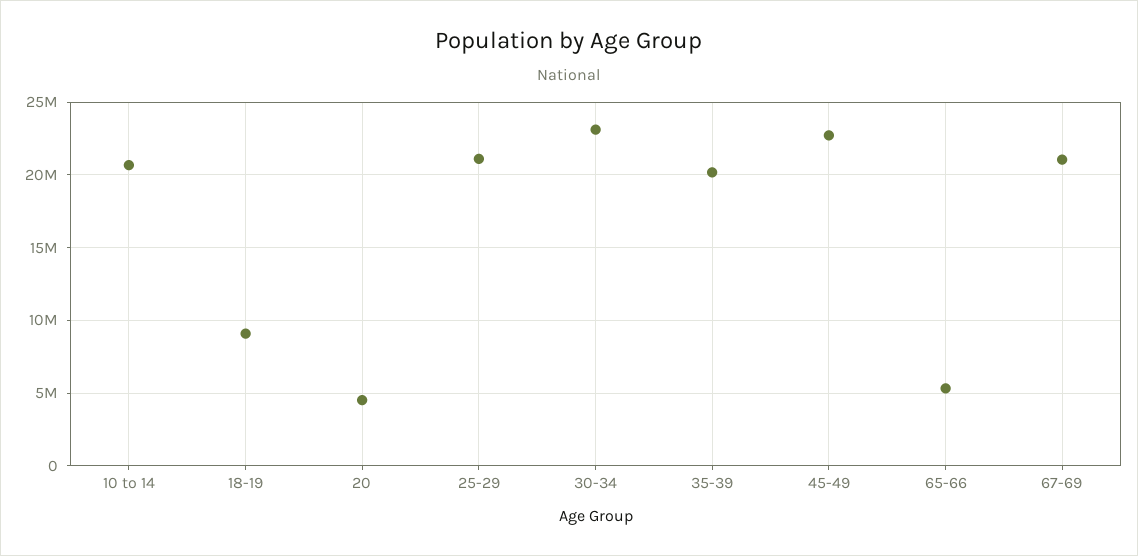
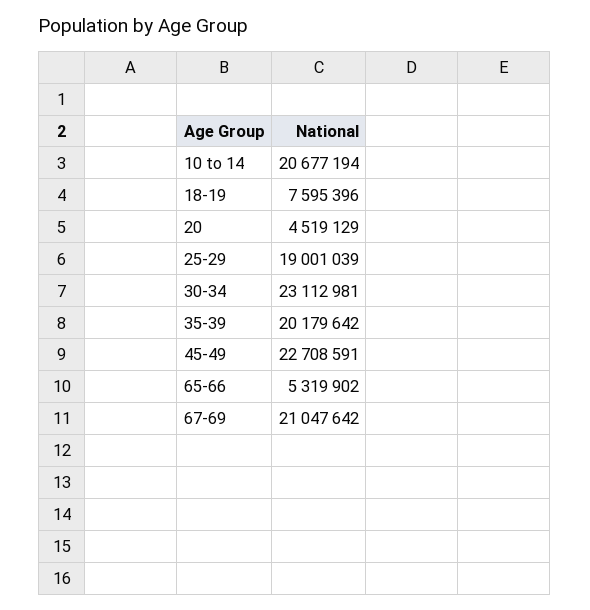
  {
    "10 to 14": 20677194,
-   "18-19": 9000000,
+   "18-19": 7595396,
    "20": 4519129,
-   "25-29": 21000000,
+   "25-29": 19001039,
    "30-34": 23112981,
    "35-39": 20179642,
    "45-49": 22708591,
    "65-66": 5319902,
    "67-69": 21047642
  }

